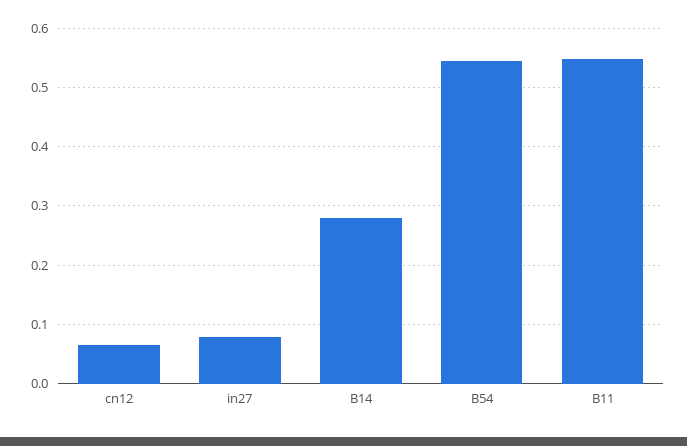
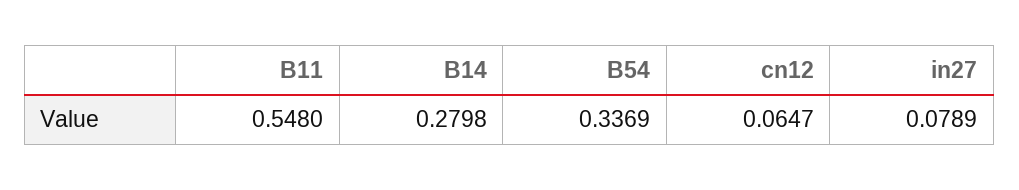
  {
    "cn12": 0.0647,
    "in27": 0.0789,
    "B14": 0.2798,
-   "B54": 0.54,
+   "B54": 0.3369,
    "B11": 0.548
  }

